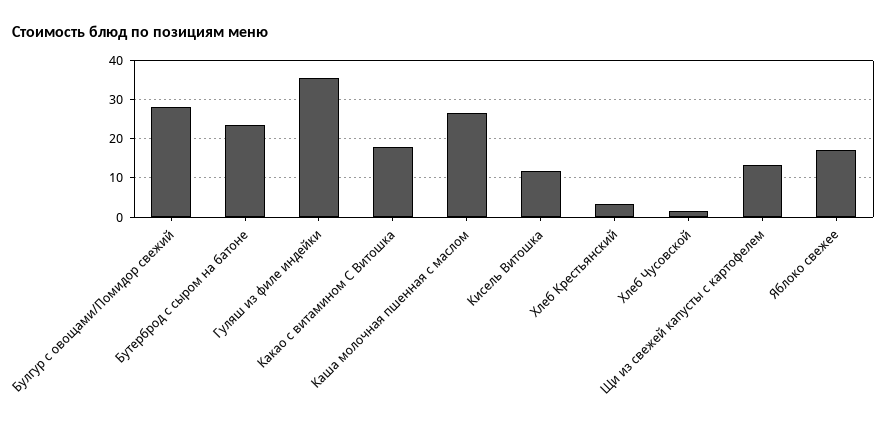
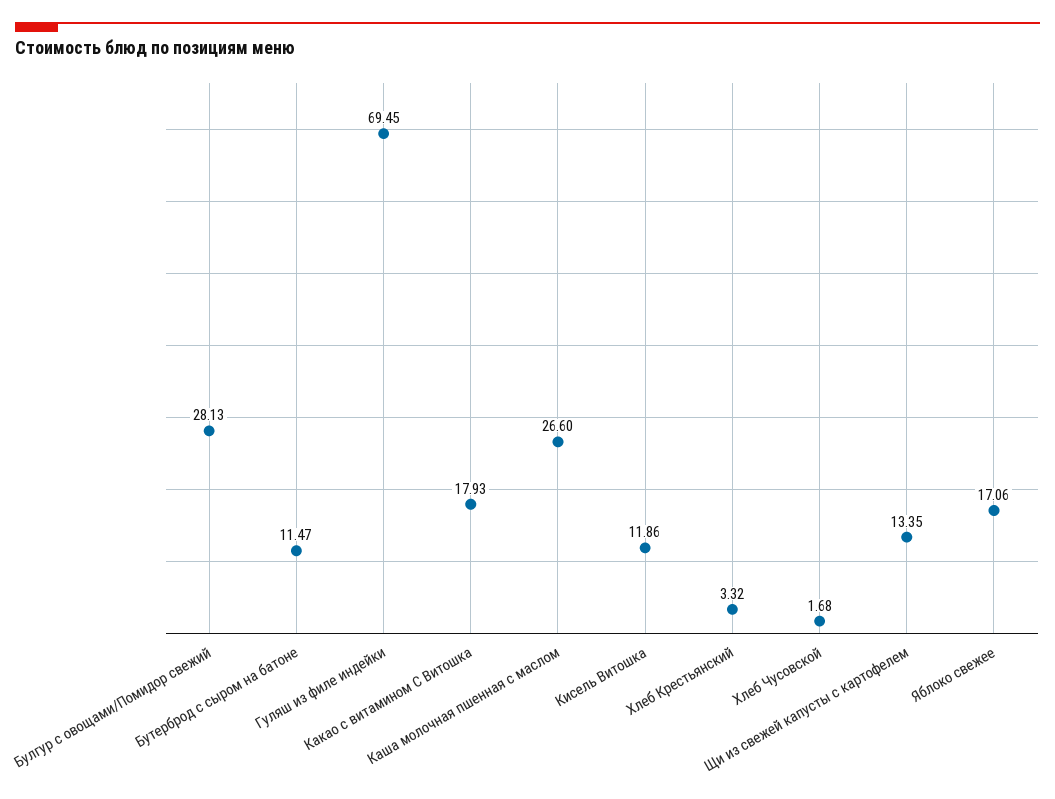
  {
    "Булгур с овощами/Помидор свежий": 28.13,
-   "Бутерброд с сыром на батоне": 24,
+   "Бутерброд с сыром на батоне": 11.47,
-   "Гуляш из филе индейки": 36,
+   "Гуляш из филе индейки": 69.45,
    "Какао с витамином С Витошка": 17.93,
    "Каша молочная пшенная с маслом": 26.6,
    "Кисель Витошка": 11.86,
    "Хлеб Крестьянский": 3.32,
    "Хлеб Чусовской": 1.68,
    "Щи из свежей капусты с картофелем": 13.35,
    "Яблоко свежее": 17.06
  }

